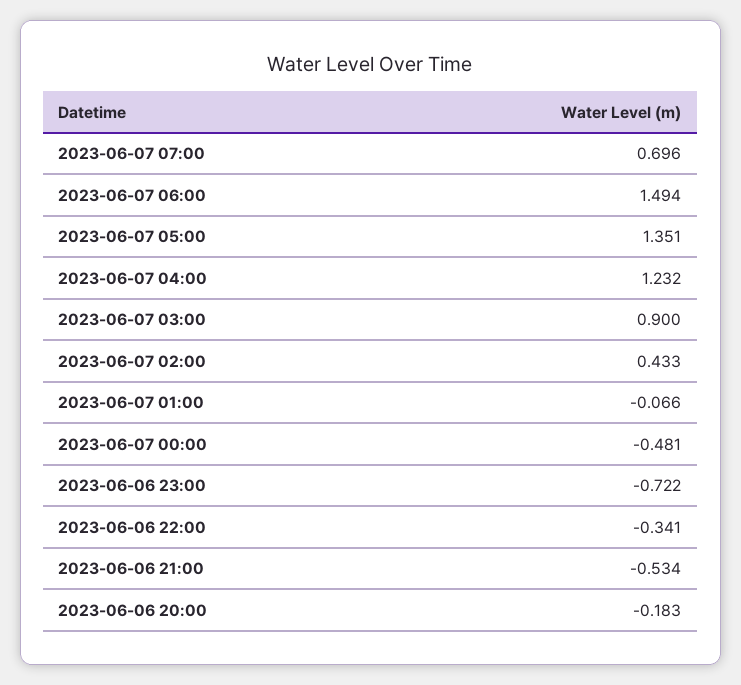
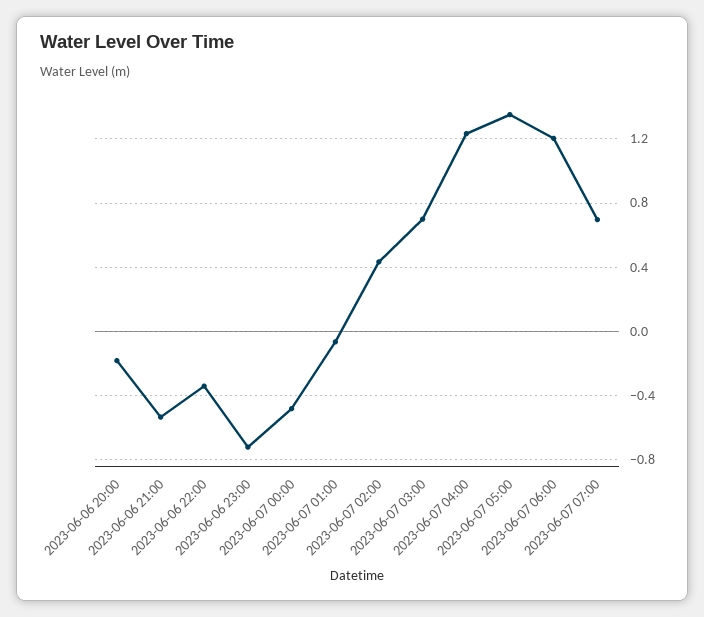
  {
    "2023-06-07 07:00": 0.696,
-   "2023-06-07 06:00": 1.494,
+   "2023-06-07 06:00": 1.2,
    "2023-06-07 05:00": 1.351,
    "2023-06-07 04:00": 1.232,
-   "2023-06-07 03:00": 0.9,
+   "2023-06-07 03:00": 0.7,
    "2023-06-07 02:00": 0.433,
    "2023-06-07 01:00": -0.066,
    "2023-06-07 00:00": -0.481,
    "2023-06-06 23:00": -0.722,
    "2023-06-06 22:00": -0.341,
    "2023-06-06 21:00": -0.534,
    "2023-06-06 20:00": -0.183
  }

